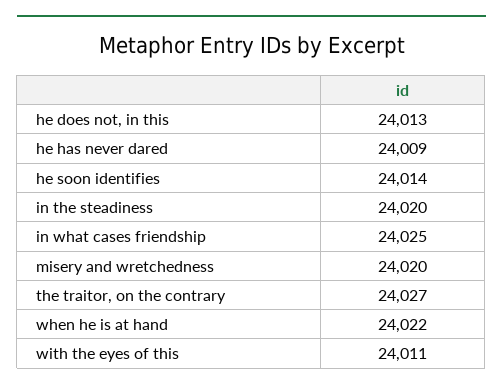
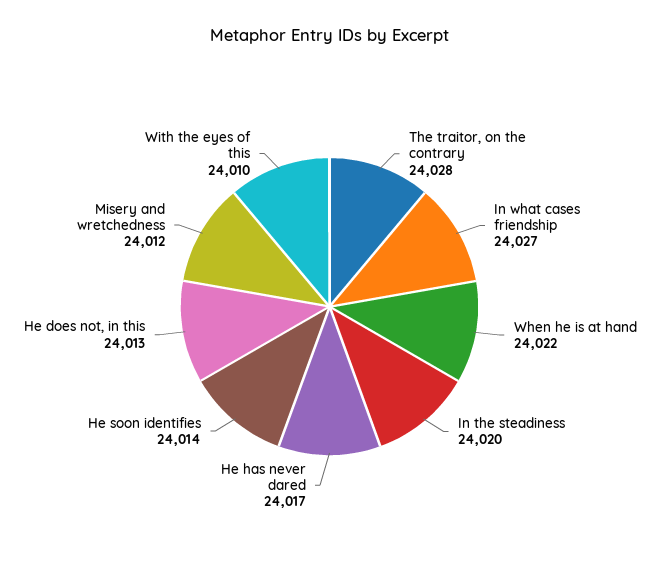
  {
    "he does not, in this": 24013,
-   "he has never dared": 24009,
+   "he has never dared": 24017,
    "he soon identifies": 24014,
    "in the steadiness": 24020,
-   "in what cases friendship": 24025,
+   "in what cases friendship": 24027,
-   "misery and wretchedness": 24020,
+   "misery and wretchedness": 24012,
-   "the traitor, on the contrary": 24027,
+   "the traitor, on the contrary": 24028,
    "when he is at hand": 24022,
-   "with the eyes of this": 24011
+   "with the eyes of this": 24010
  }

